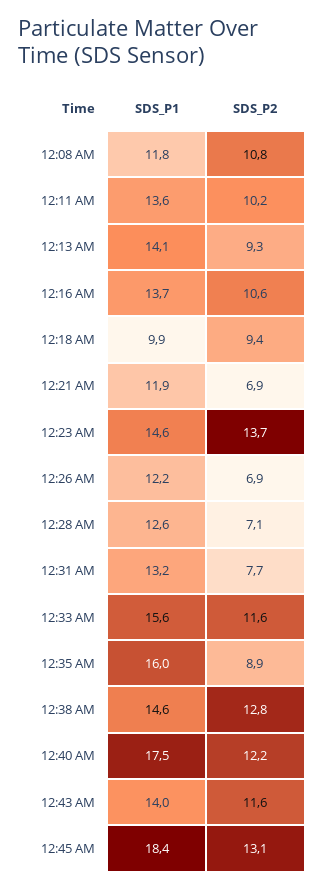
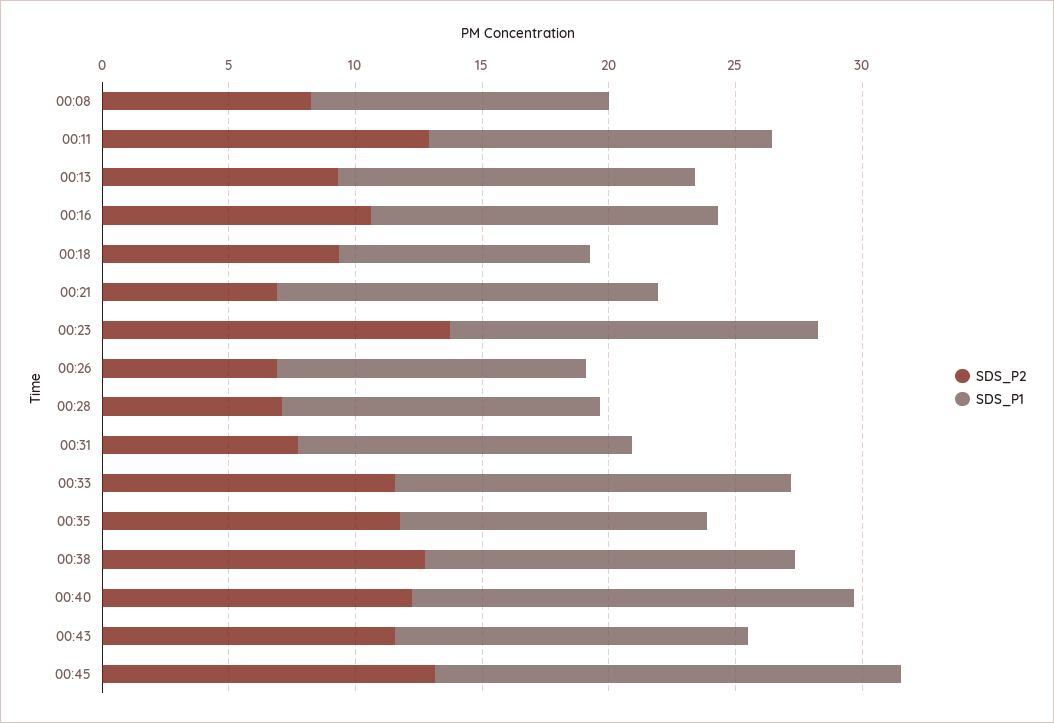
  {
    "SDS_P1": {
      "12:08 AM": 11.8,
      "12:11 AM": 13.6,
      "12:13 AM": 14.1,
      "12:16 AM": 13.7,
      "12:18 AM": 9.9,
-     "12:21 AM": 11.9,
+     "12:21 AM": 15,
      "12:23 AM": 14.6,
      "12:26 AM": 12.2,
      "12:28 AM": 12.6,
      "12:31 AM": 13.2,
      "12:33 AM": 15.6,
-     "12:35 AM": 16,
+     "12:35 AM": 12,
      "12:38 AM": 14.6,
      "12:40 AM": 17.5,
      "12:43 AM": 14,
      "12:45 AM": 18.4
    },
    "SDS_P2": {
-     "12:08 AM": 10.8,
+     "12:08 AM": 8,
-     "12:11 AM": 10.2,
+     "12:11 AM": 13,
      "12:13 AM": 9.3,
      "12:16 AM": 10.6,
      "12:18 AM": 9.4,
      "12:21 AM": 6.9,
      "12:23 AM": 13.7,
      "12:26 AM": 6.9,
      "12:28 AM": 7.1,
      "12:31 AM": 7.7,
      "12:33 AM": 11.6,
-     "12:35 AM": 8.9,
+     "12:35 AM": 12,
      "12:38 AM": 12.8,
      "12:40 AM": 12.2,
      "12:43 AM": 11.6,
      "12:45 AM": 13.1
    }
  }

